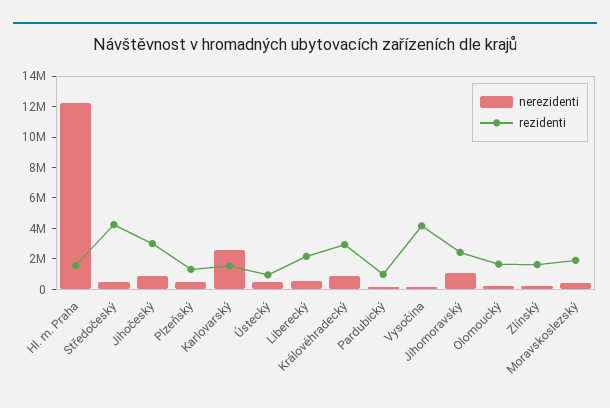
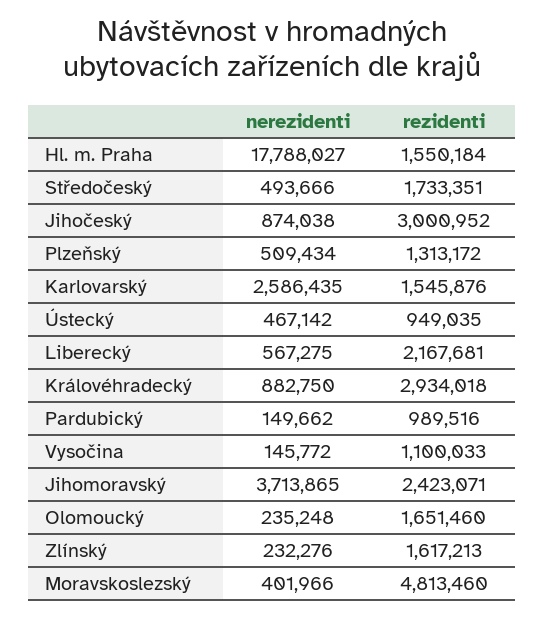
  {
    "nerezidenti": {
-     "Hl. m. Praha": 12000000,
+     "Hl. m. Praha": 17788027,
      "Středočeský": 493666,
      "Jihočeský": 874038,
      "Plzeňský": 509434,
      "Karlovarský": 2586435,
      "Ústecký": 467142,
      "Liberecký": 567275,
      "Královéhradecký": 882750,
      "Pardubický": 149662,
      "Vysočina": 145772,
-     "Jihomoravský": 1000000,
+     "Jihomoravský": 3713865,
      "Olomoucký": 235248,
      "Zlínský": 232276,
      "Moravskoslezský": 401966
    },
    "rezidenti": {
      "Hl. m. Praha": 1550184,
-     "Středočeský": 4000000,
+     "Středočeský": 1733351,
      "Jihočeský": 3000952,
      "Plzeňský": 1313172,
      "Karlovarský": 1545876,
      "Ústecký": 949035,
      "Liberecký": 2167681,
      "Královéhradecký": 2934018,
      "Pardubický": 989516,
-     "Vysočina": 4000000,
+     "Vysočina": 1100033,
      "Jihomoravský": 2423071,
      "Olomoucký": 1651460,
      "Zlínský": 1617213,
-     "Moravskoslezský": 2000000
+     "Moravskoslezský": 4813460
    }
  }

